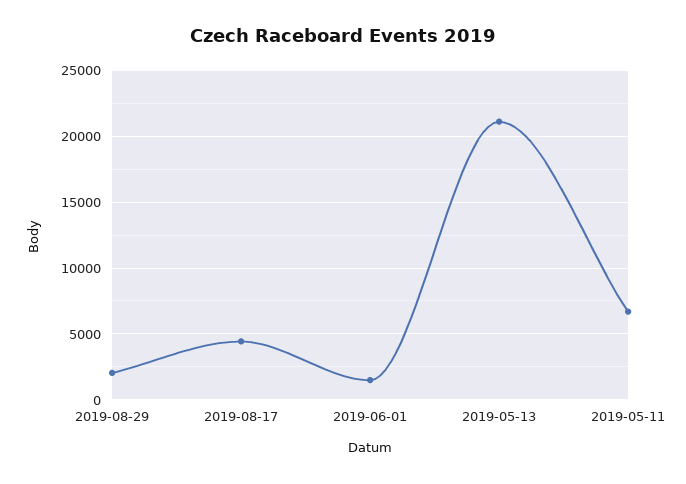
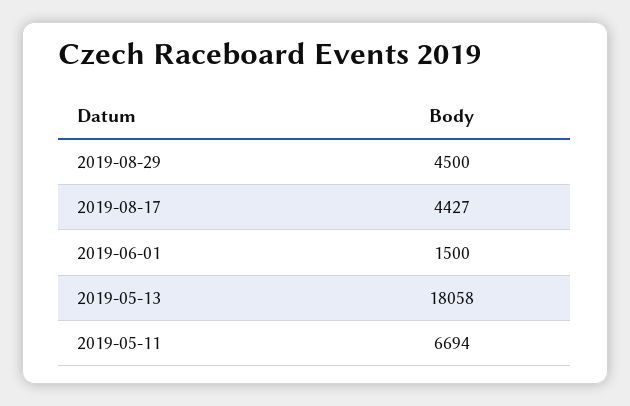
  {
-   "2019-08-29": 2000,
+   "2019-08-29": 4500,
    "2019-08-17": 4427,
    "2019-06-01": 1500,
-   "2019-05-13": 21000,
+   "2019-05-13": 18058,
    "2019-05-11": 6694
  }

